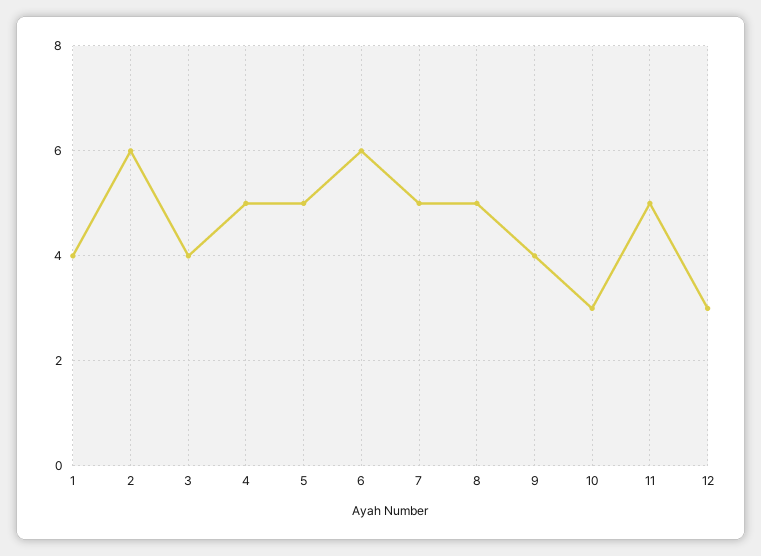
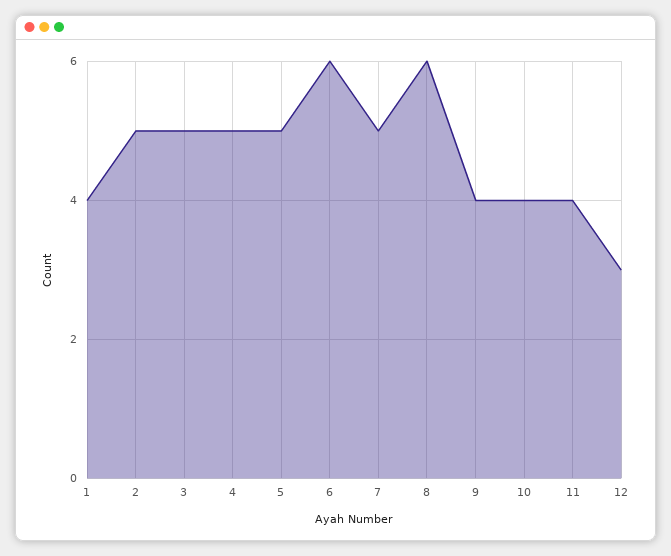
  {
    "1": 4,
-   "2": 6,
+   "2": 5,
-   "3": 4,
+   "3": 5,
    "4": 5,
    "5": 5,
    "6": 6,
    "7": 5,
-   "8": 5,
+   "8": 6,
    "9": 4,
-   "10": 3,
+   "10": 4,
-   "11": 5,
+   "11": 4,
    "12": 3
  }

